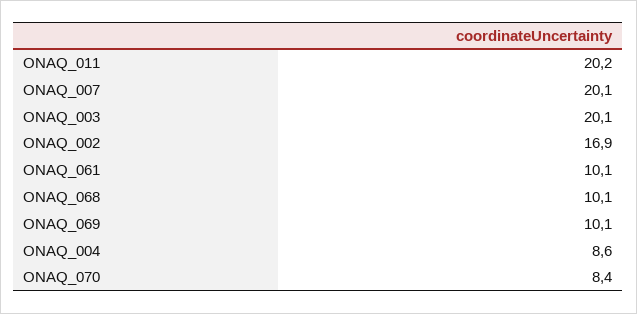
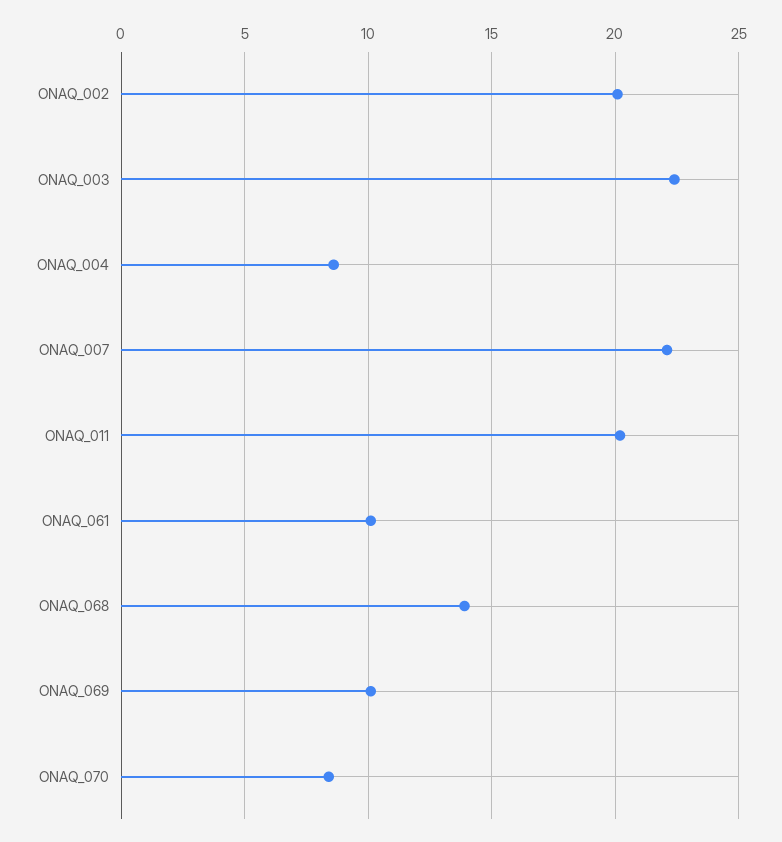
  {
    "ONAQ_011": 20.2,
-   "ONAQ_007": 20.1,
+   "ONAQ_007": 22,
-   "ONAQ_003": 20.1,
+   "ONAQ_003": 22.5,
-   "ONAQ_002": 16.9,
+   "ONAQ_002": 20,
    "ONAQ_061": 10.1,
-   "ONAQ_068": 10.1,
+   "ONAQ_068": 14,
    "ONAQ_069": 10.1,
    "ONAQ_004": 8.6,
    "ONAQ_070": 8.4
  }

